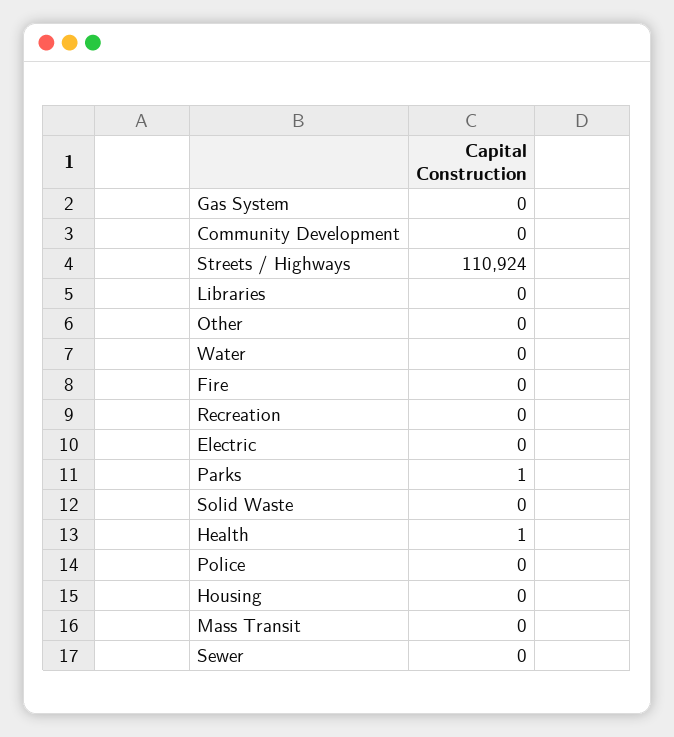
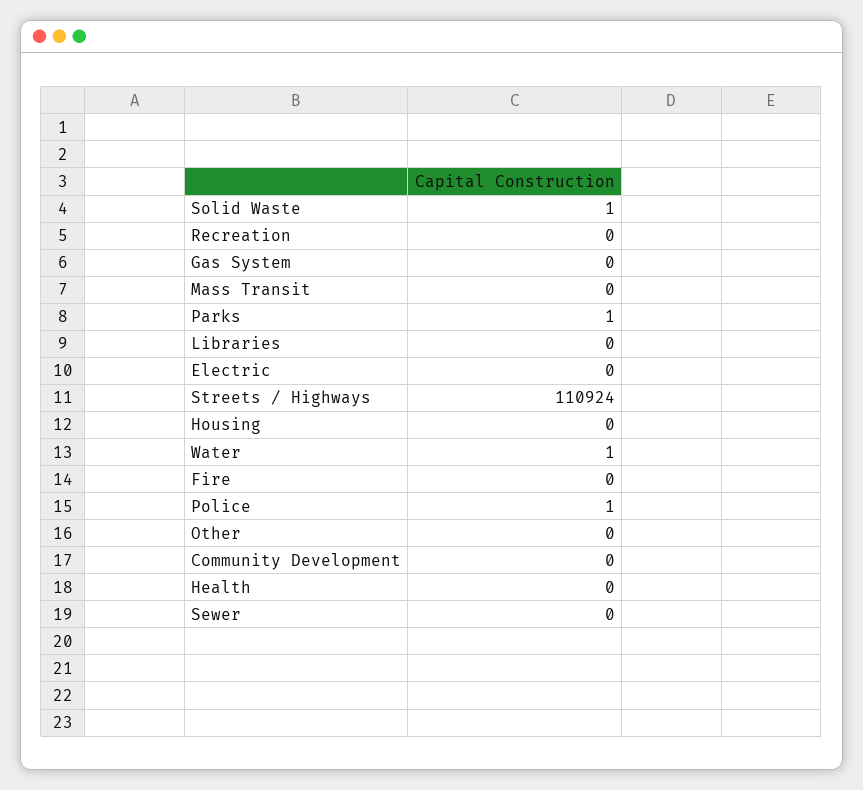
  {
    "Gas System": 0,
    "Community Development": 0,
    "Streets / Highways": 110924,
    "Libraries": 0,
    "Other": 0,
-   "Water": 0,
+   "Water": 1,
    "Fire": 0,
    "Recreation": 0,
    "Electric": 0,
    "Parks": 1,
-   "Solid Waste": 0,
+   "Solid Waste": 1,
-   "Health": 1,
+   "Health": 0,
-   "Police": 0,
+   "Police": 1,
    "Housing": 0,
    "Mass Transit": 0,
    "Sewer": 0
  }

